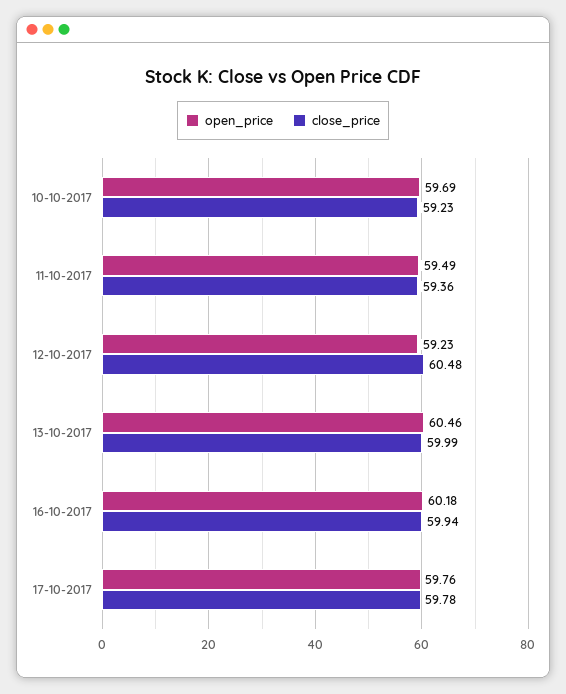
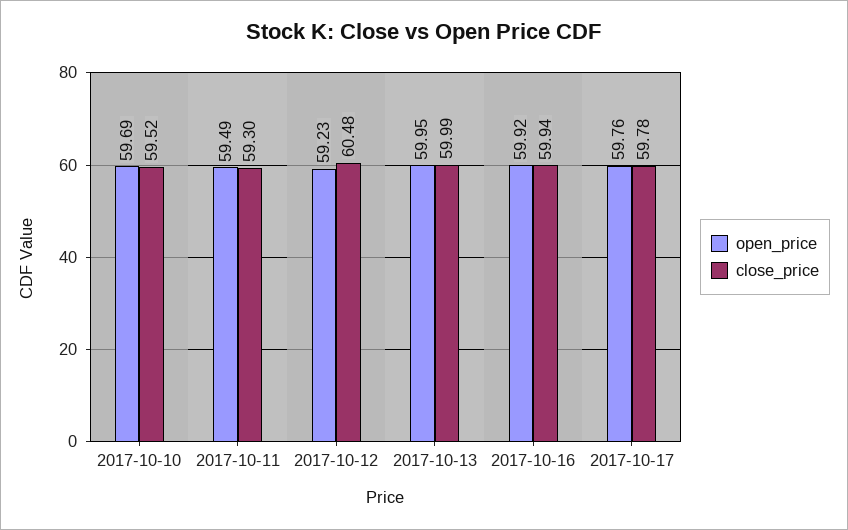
  {
    "open_price": {
      "10-10-2017": 59.69,
      "11-10-2017": 59.49,
      "12-10-2017": 59.23,
-     "13-10-2017": 60.46,
+     "13-10-2017": 59.95,
-     "16-10-2017": 60.18,
+     "16-10-2017": 59.92,
      "17-10-2017": 59.76
    },
    "close_price": {
-     "10-10-2017": 59.23,
+     "10-10-2017": 59.52,
-     "11-10-2017": 59.36,
+     "11-10-2017": 59.3,
      "12-10-2017": 60.48,
      "13-10-2017": 59.99,
      "16-10-2017": 59.94,
      "17-10-2017": 59.78
    }
  }

